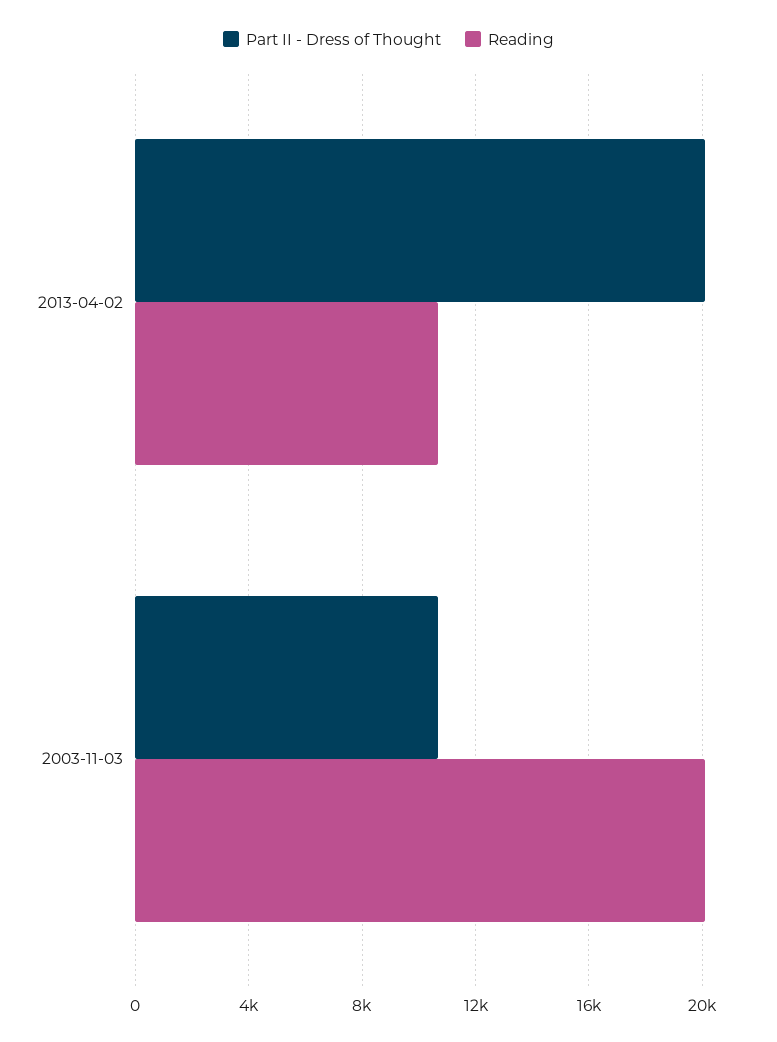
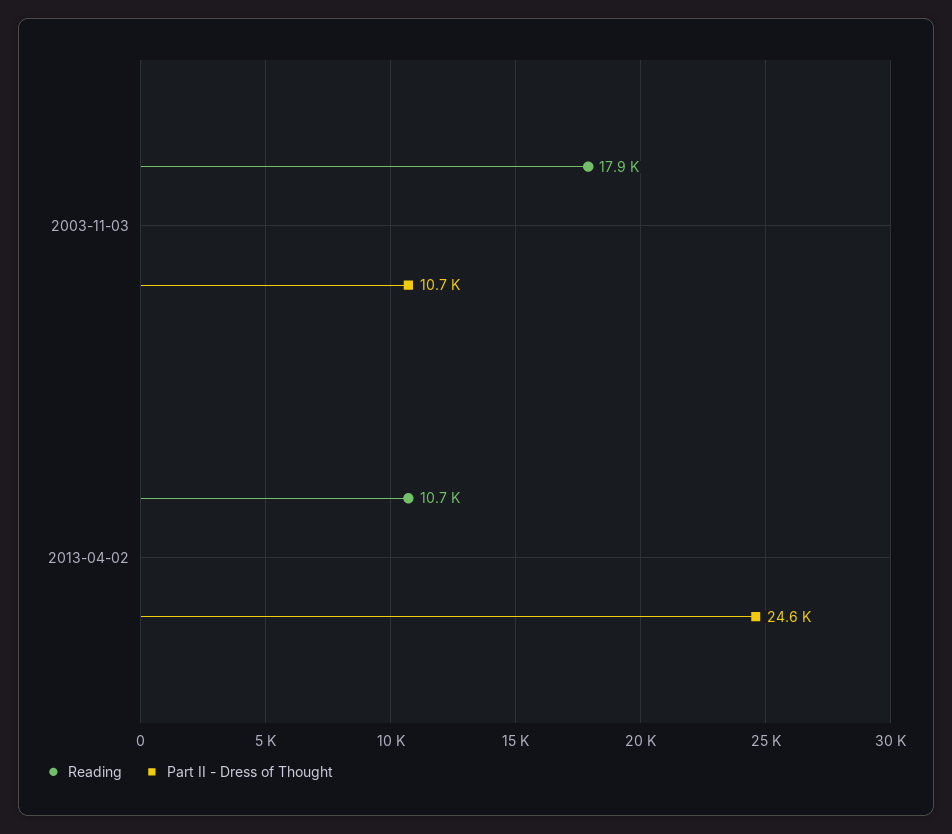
  {
    "Part II - Dress of Thought": {
-     "2013-04-02": 20000,
+     "2013-04-02": 24600,
      "2003-11-03": 10700
    },
    "Reading": {
      "2013-04-02": 10700,
-     "2003-11-03": 20000
+     "2003-11-03": 17900
    }
  }

